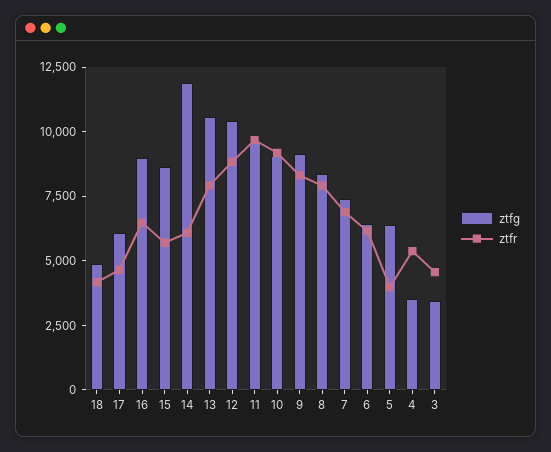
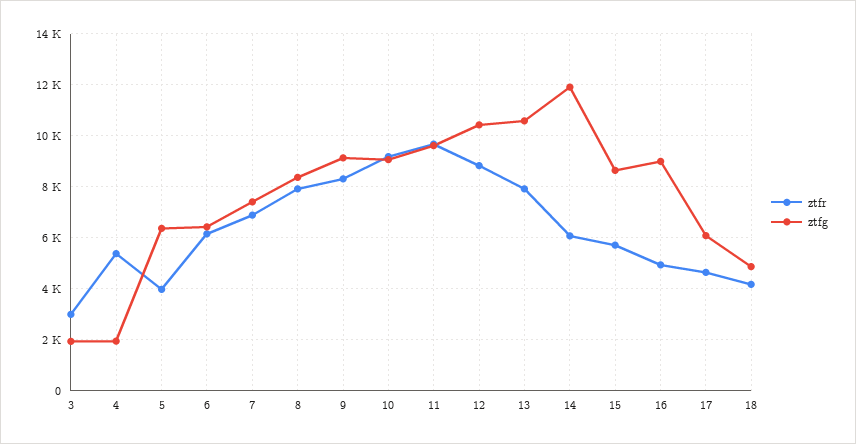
  {
    "ztfg": {
      "18": 4750,
      "17": 6000,
      "16": 9000,
      "15": 8750,
      "14": 12000,
      "13": 10500,
      "12": 10500,
      "11": 9500,
      "10": 9000,
      "9": 9250,
      "8": 8250,
      "7": 7500,
      "6": 6500,
      "5": 6250,
-     "4": 3500,
+     "4": 2000,
-     "3": 3500
+     "3": 2000
    },
    "ztfr": {
      "18": 4250,
      "17": 4750,
-     "16": 6500,
+     "16": 5000,
      "15": 5750,
      "14": 6000,
      "13": 8000,
      "12": 8750,
      "11": 9750,
      "10": 9250,
      "9": 8250,
      "8": 8000,
      "7": 7000,
      "6": 6250,
      "5": 4000,
      "4": 5250,
-     "3": 4500
+     "3": 3000
    }
  }

